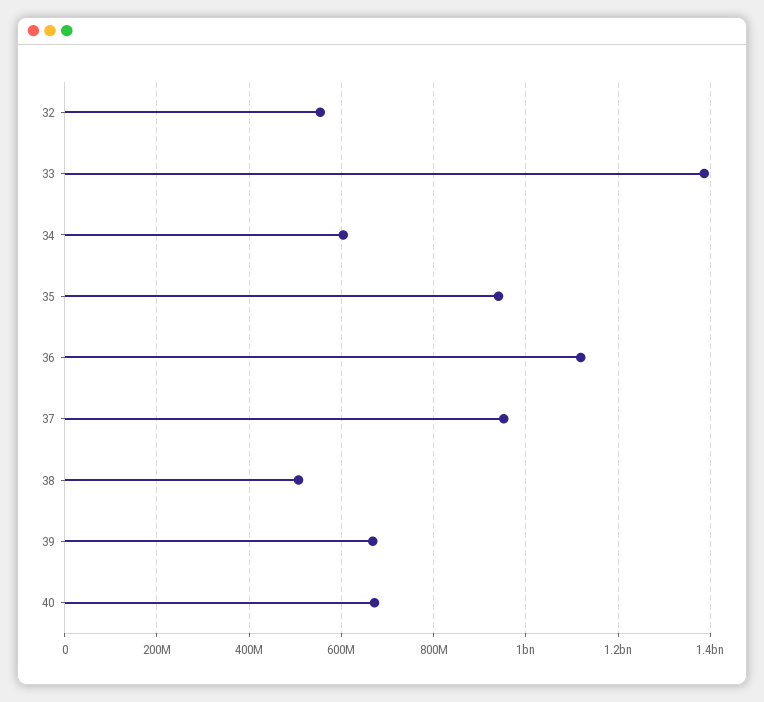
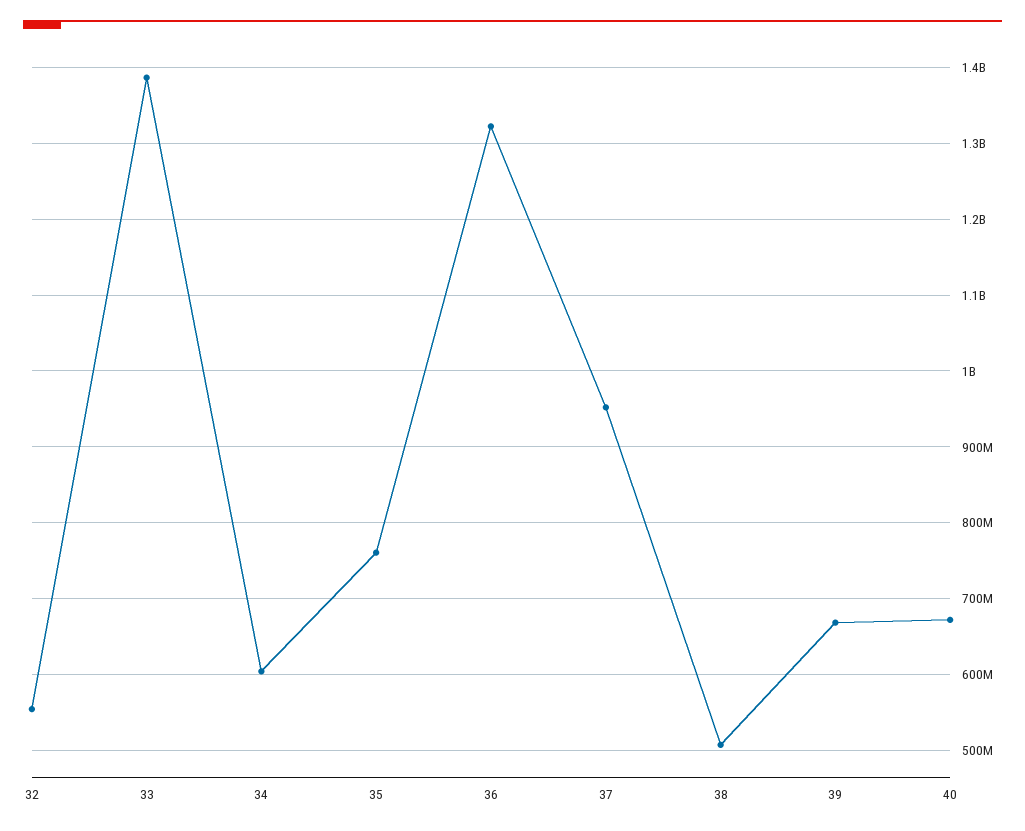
  {
    "32": 550000000,
    "33": 1390000000,
    "34": 600000000,
-   "35": 940000000,
+   "35": 760000000,
-   "36": 1120000000,
+   "36": 1320000000,
    "37": 950000000,
    "38": 510000000,
    "39": 670000000,
    "40": 670000000
  }

